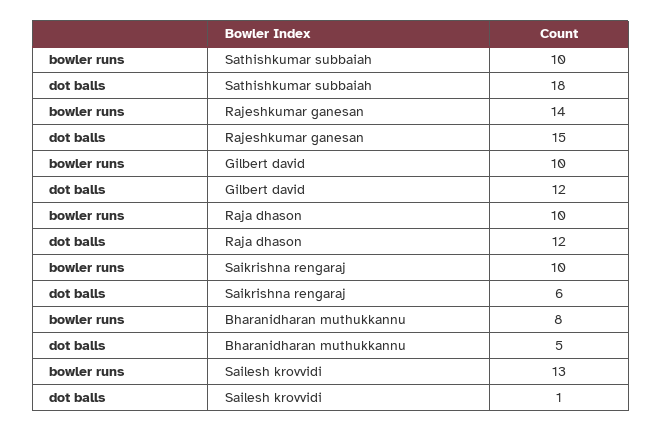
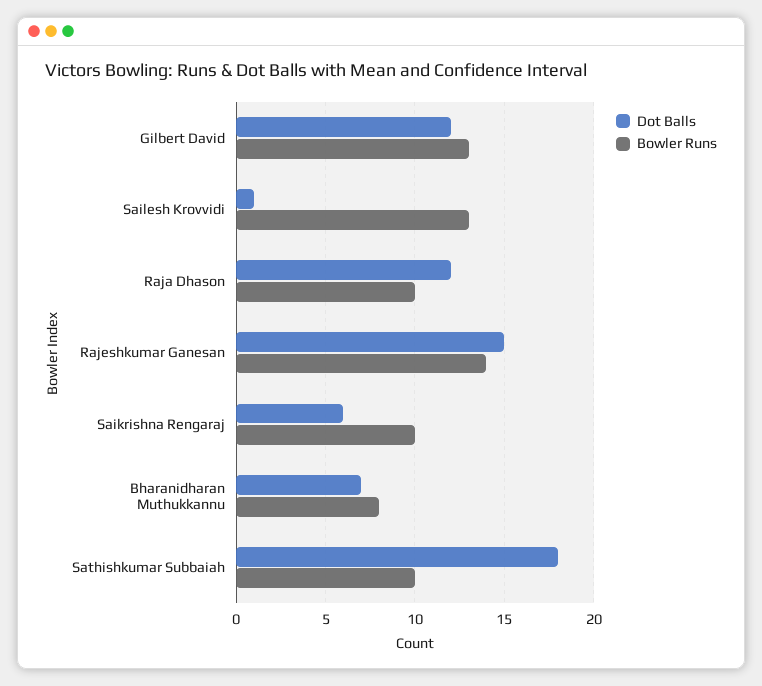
  {
    "bowler runs": {
      "Sathishkumar subbaiah": 10,
      "Rajeshkumar ganesan": 14,
-     "Gilbert david": 10,
+     "Gilbert david": 13,
      "Raja dhason": 10,
      "Saikrishna rengaraj": 10,
      "Bharanidharan muthukkannu": 8,
      "Sailesh krovvidi": 13
    },
    "dot balls": {
      "Sathishkumar subbaiah": 18,
      "Rajeshkumar ganesan": 15,
      "Gilbert david": 12,
      "Raja dhason": 12,
      "Saikrishna rengaraj": 6,
-     "Bharanidharan muthukkannu": 5,
+     "Bharanidharan muthukkannu": 7,
      "Sailesh krovvidi": 1
    }
  }

